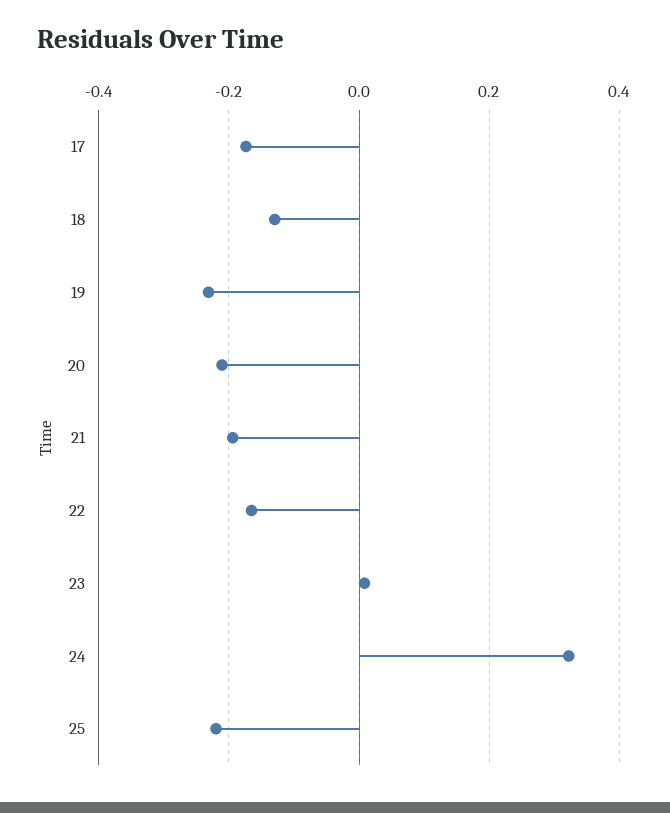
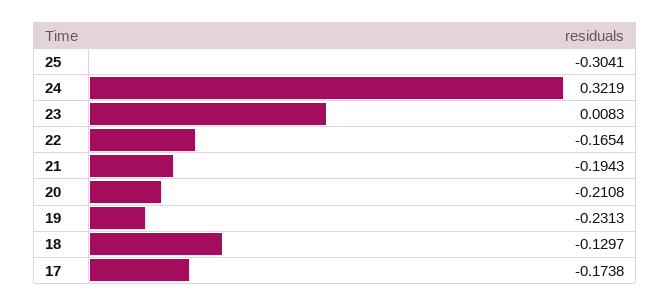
  {
    "17": -0.1738,
    "18": -0.1297,
    "19": -0.2313,
    "20": -0.2108,
    "21": -0.1943,
    "22": -0.1654,
    "23": 0.0083,
    "24": 0.3219,
-   "25": -0.22
+   "25": -0.3041
  }

